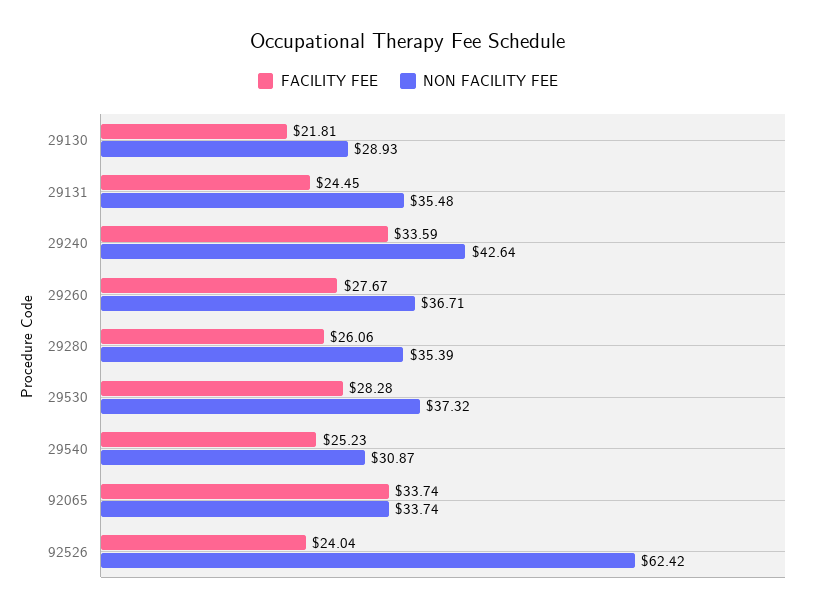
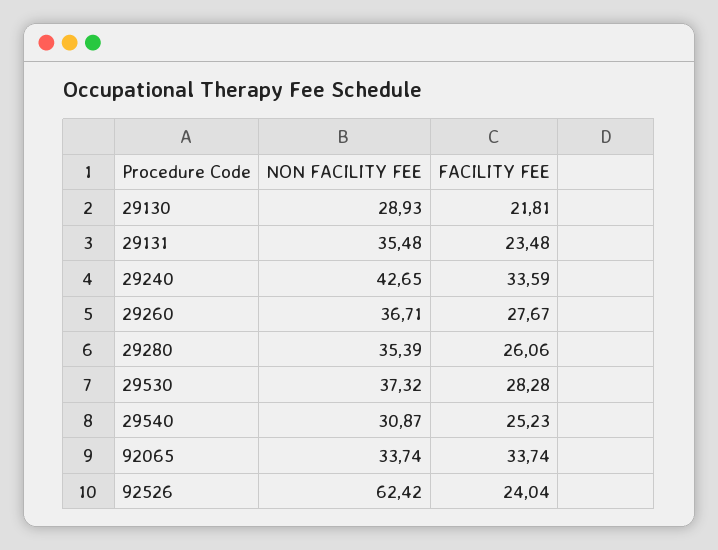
  {
    "FACILITY FEE": {
      "29130": 21.81,
-     "29131": 24.45,
+     "29131": 23.48,
      "29240": 33.59,
      "29260": 27.67,
      "29280": 26.06,
      "29530": 28.28,
      "29540": 25.23,
      "92065": 33.74,
      "92526": 24.04
    },
    "NON FACILITY FEE": {
      "29130": 28.93,
      "29131": 35.48,
-     "29240": 42.64,
+     "29240": 42.65,
      "29260": 36.71,
      "29280": 35.39,
      "29530": 37.32,
      "29540": 30.87,
      "92065": 33.74,
      "92526": 62.42
    }
  }

